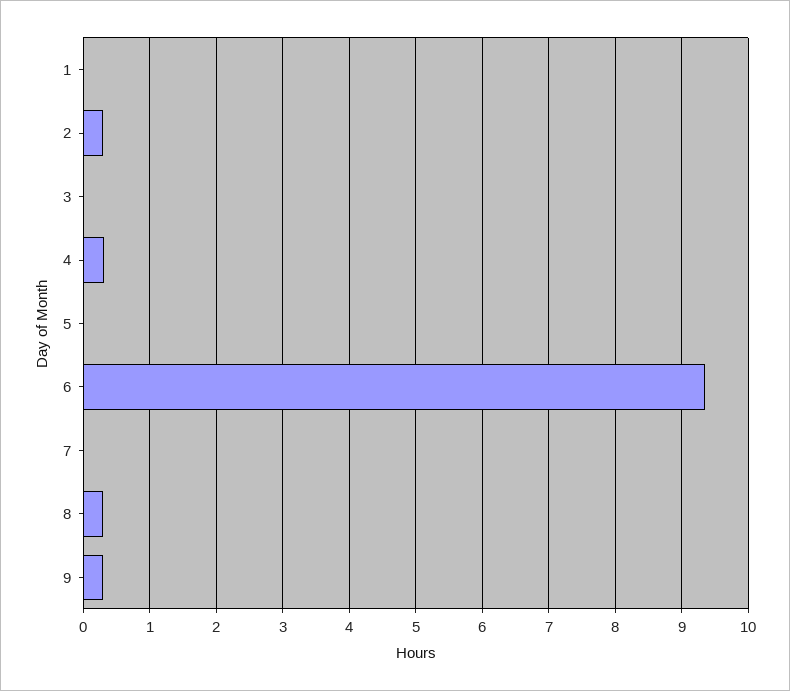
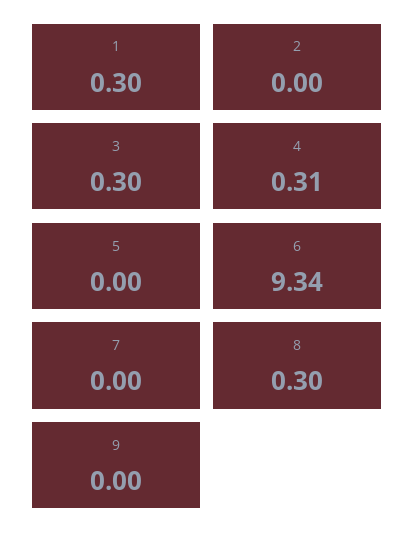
  {
-   "1": 0,
+   "1": 0.3,
-   "2": 0.3,
+   "2": 0,
-   "3": 0,
+   "3": 0.3,
    "4": 0.31,
    "5": 0,
    "6": 9.34,
    "7": 0,
    "8": 0.3,
-   "9": 0.3
+   "9": 0
  }

